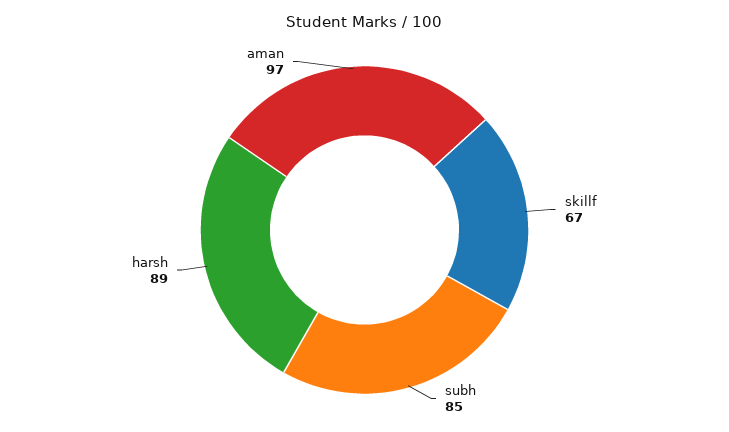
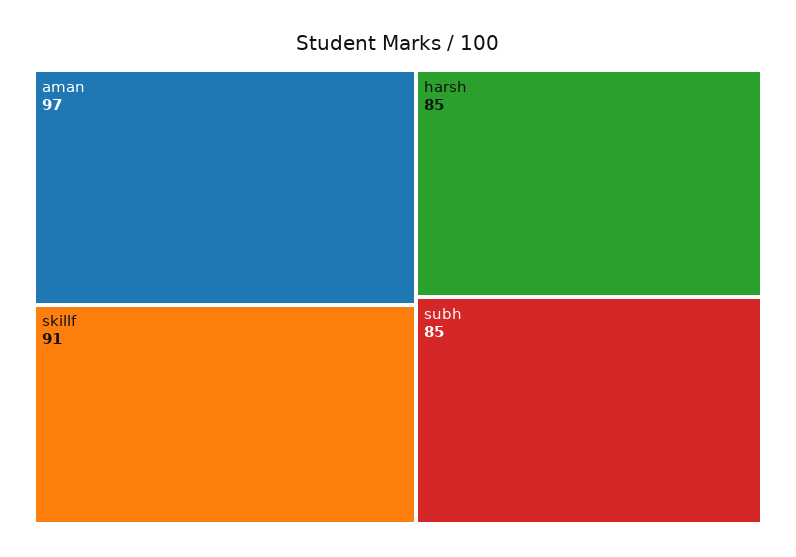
  {
-   "skillf": 67,
+   "skillf": 91,
    "subh": 85,
-   "harsh": 89,
+   "harsh": 85,
    "aman": 97
  }

